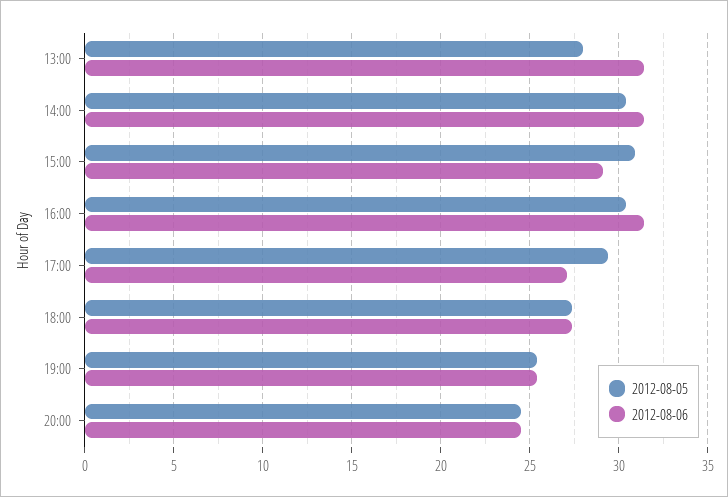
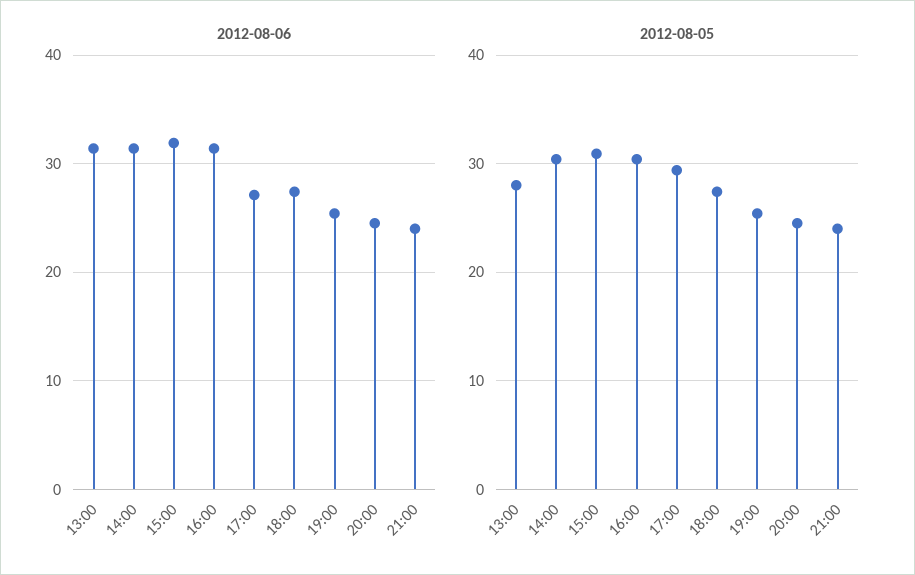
  {
    "2012-08-05": {
      "13:00": 28,
      "14:00": 30.5,
      "15:00": 31,
      "16:00": 30.5,
      "17:00": 29.5,
      "18:00": 27.5,
      "19:00": 25.5,
-     "20:00": 24.5
+     "20:00": 24.5,
+     "21:00": 24
    },
    "2012-08-06": {
      "13:00": 31.5,
      "14:00": 31.5,
-     "15:00": 29,
+     "15:00": 32,
      "16:00": 31.5,
      "17:00": 27,
      "18:00": 27.5,
      "19:00": 25.5,
-     "20:00": 24.5
+     "20:00": 24.5,
+     "21:00": 24
    }
  }

